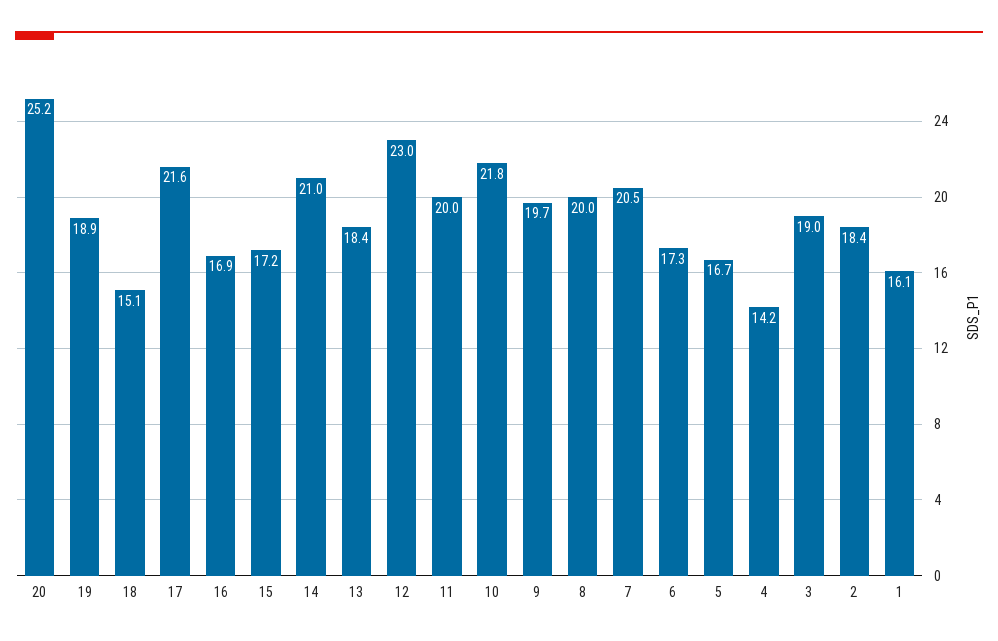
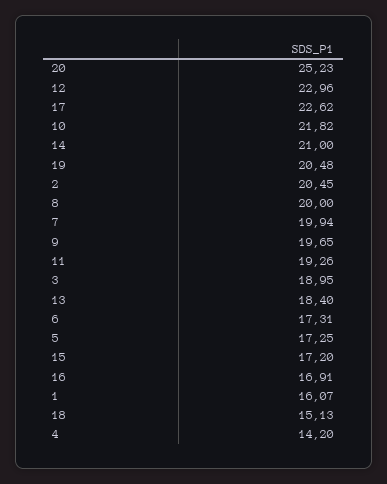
  {
    "20": 25.23,
-   "19": 18.9,
+   "19": 20.48,
    "18": 15.13,
-   "17": 21.6,
+   "17": 22.62,
    "16": 16.91,
    "15": 17.2,
    "14": 21,
    "13": 18.4,
    "12": 22.96,
-   "11": 20,
+   "11": 19.26,
    "10": 21.82,
    "9": 19.65,
    "8": 20,
-   "7": 20.5,
+   "7": 19.94,
    "6": 17.31,
-   "5": 16.7,
+   "5": 17.25,
    "4": 14.2,
    "3": 18.95,
-   "2": 18.4,
+   "2": 20.45,
    "1": 16.07
  }

